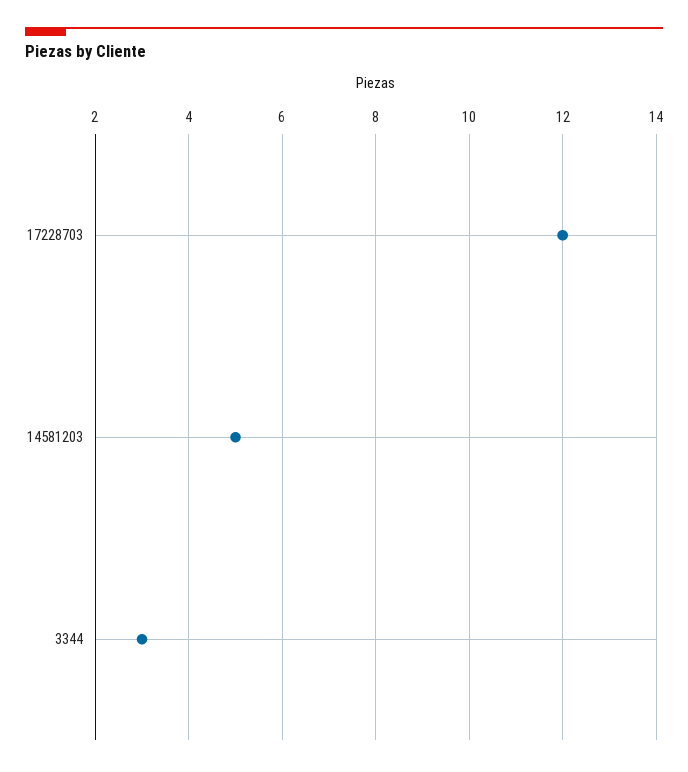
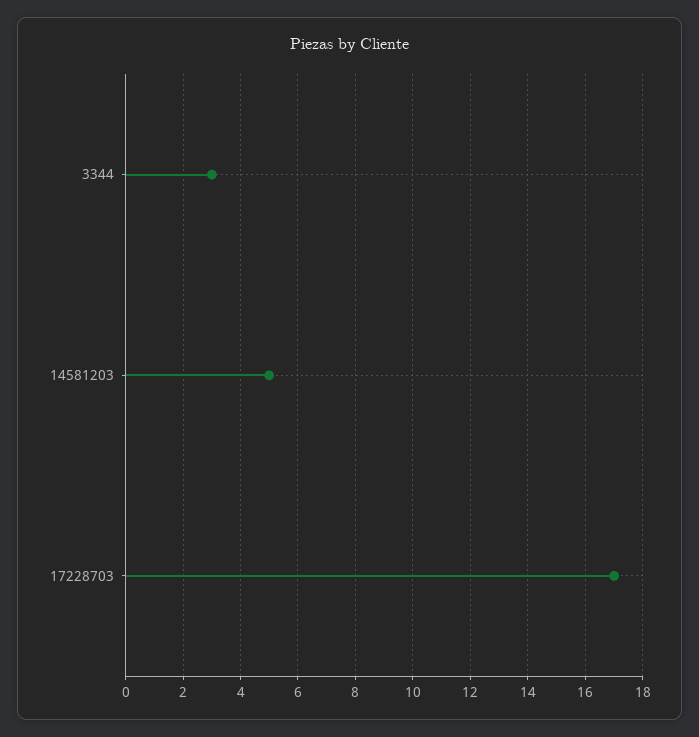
  {
-   "17228703": 12,
+   "17228703": 17,
    "14581203": 5,
    "3344": 3
  }

